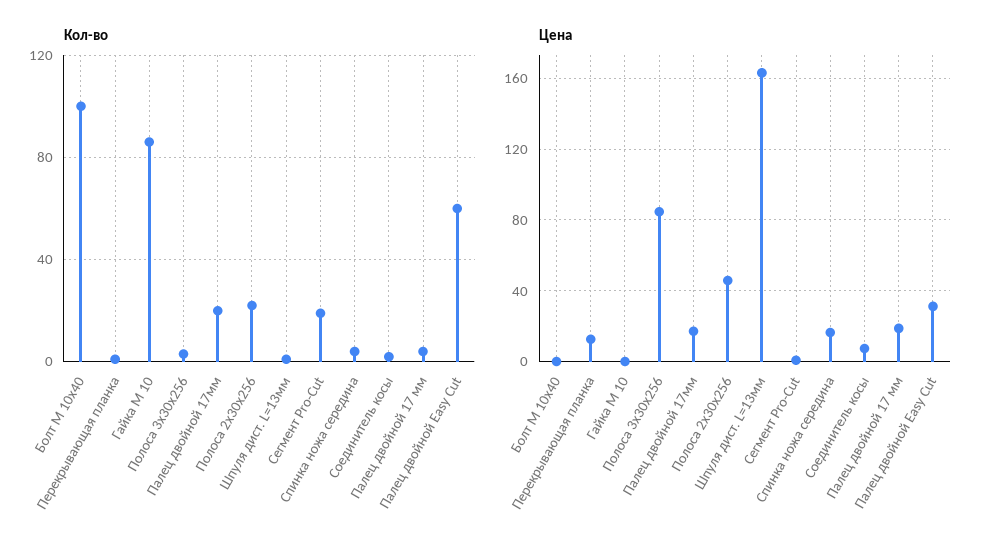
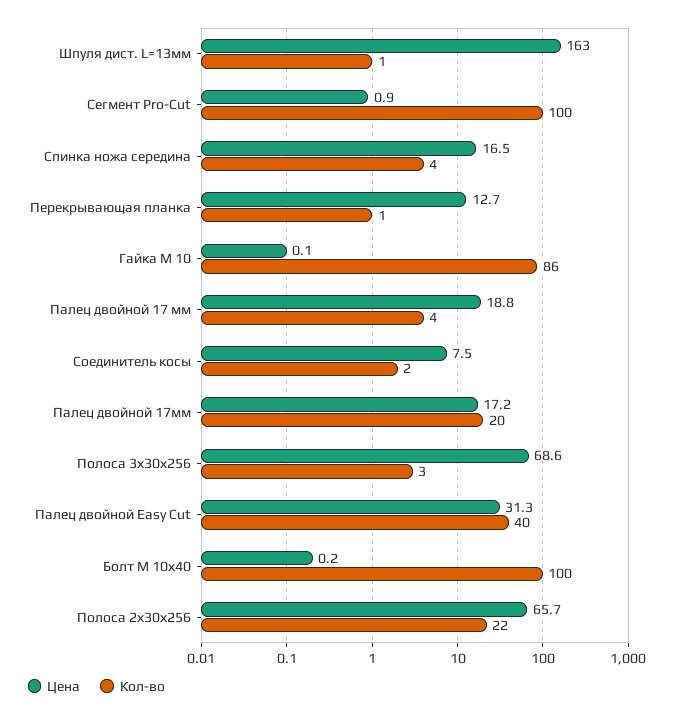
  {
    "Кол-во": {
      "Болт М 10х40": 100,
      "Перекрывающая планка": 1,
      "Гайка М 10": 86,
      "Полоса 3х30х256": 3,
      "Палец двойной 17мм": 20,
      "Полоса 2х30х256": 22,
      "Шпуля дист. L=13мм": 1,
-     "Сегмент Pro-Cut": 20,
+     "Сегмент Pro-Cut": 100,
      "Спинка ножа середина": 4,
      "Соединитель косы": 2,
      "Палец двойной 17 мм": 4,
-     "Палец двойной Easy Cut": 60
+     "Палец двойной Easy Cut": 40
    },
    "Цена": {
      "Болт М 10х40": 0.2,
      "Перекрывающая планка": 12.7,
      "Гайка М 10": 0.1,
-     "Полоса 3х30х256": 85,
+     "Полоса 3х30х256": 68.6,
      "Палец двойной 17мм": 17.2,
-     "Полоса 2х30х256": 45,
+     "Полоса 2х30х256": 65.7,
      "Шпуля дист. L=13мм": 163,
      "Сегмент Pro-Cut": 0.9,
      "Спинка ножа середина": 16.5,
      "Соединитель косы": 7.5,
      "Палец двойной 17 мм": 18.8,
      "Палец двойной Easy Cut": 31.3
    }
  }

